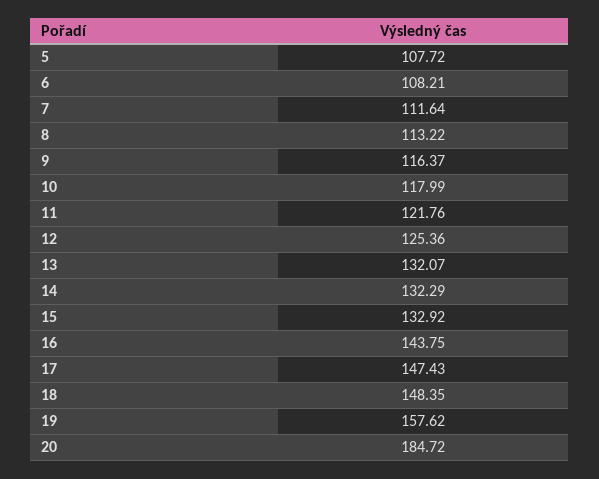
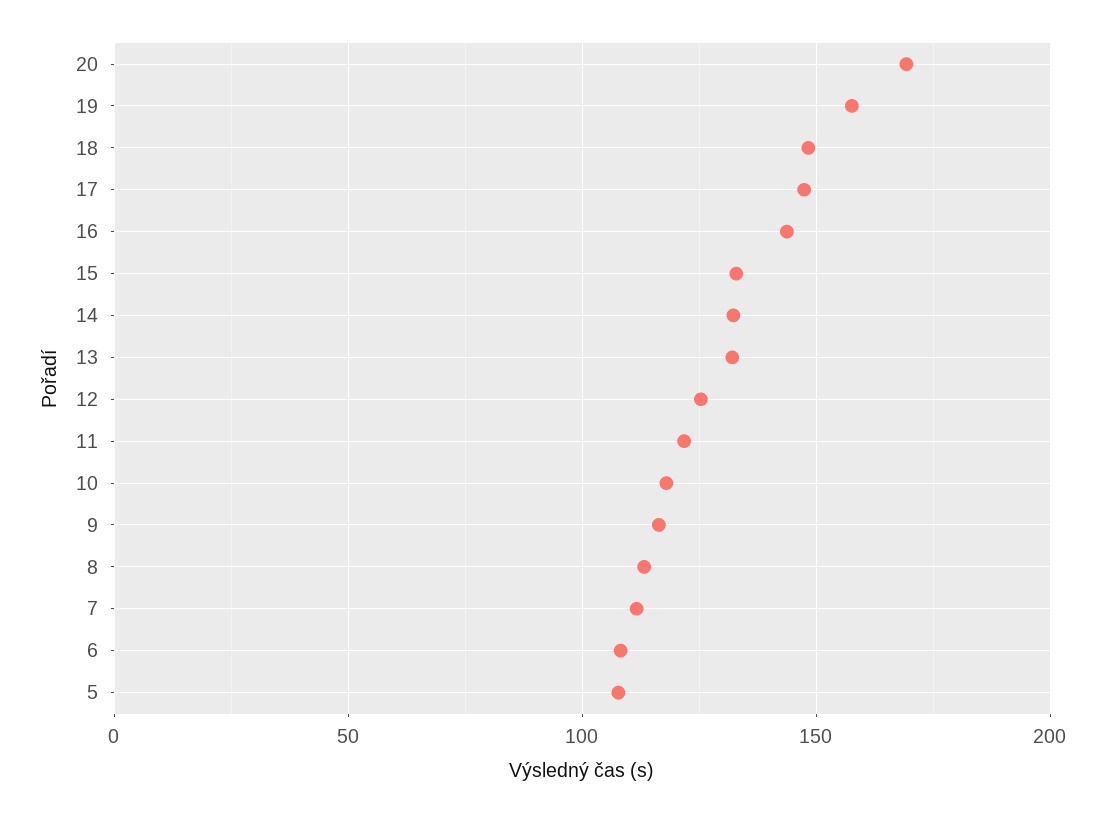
  {
    "5": 107.72,
    "6": 108.21,
    "7": 111.64,
    "8": 113.22,
    "9": 116.37,
    "10": 117.99,
    "11": 121.76,
    "12": 125.36,
    "13": 132.07,
    "14": 132.29,
    "15": 132.92,
    "16": 143.75,
    "17": 147.43,
    "18": 148.35,
    "19": 157.62,
-   "20": 184.72
+   "20": 170
  }

